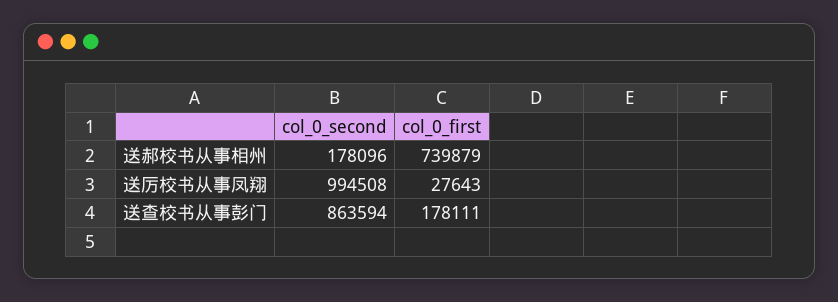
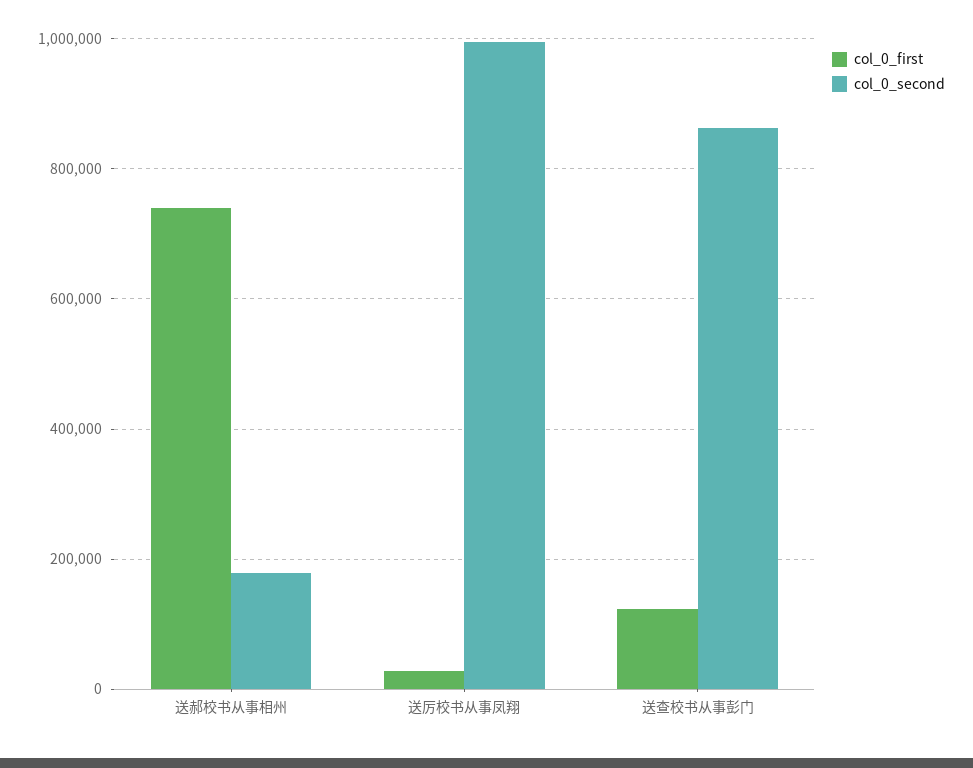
  {
    "col_0_second": {
      "送郝校书从事相州": 178096,
      "送厉校书从事凤翔": 994508,
      "送查校书从事彭门": 863594
    },
    "col_0_first": {
      "送郝校书从事相州": 739879,
      "送厉校书从事凤翔": 27643,
-     "送查校书从事彭门": 178111
+     "送查校书从事彭门": 120000
    }
  }

